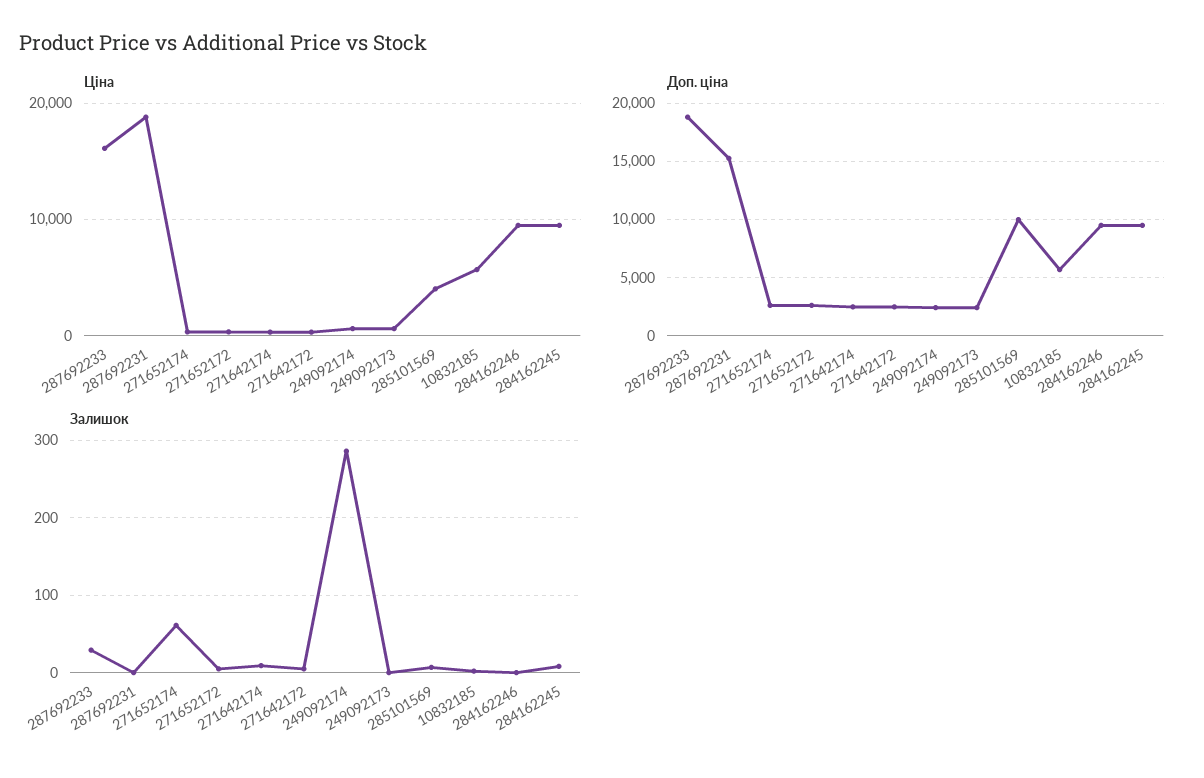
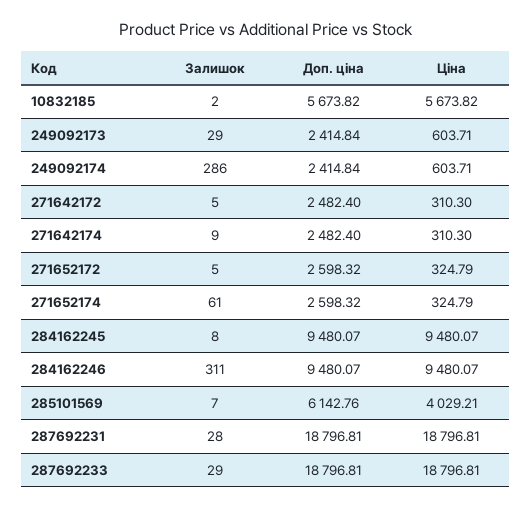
  {
    "Ціна": {
-     "287692233": 16000,
+     "287692233": 18796.81,
      "287692231": 18796.81,
      "271652174": 324.79,
      "271652172": 324.79,
      "271642174": 310.3,
      "271642172": 310.3,
      "249092174": 603.71,
      "249092173": 603.71,
      "285101569": 4029.21,
      "10832185": 5673.82,
      "284162246": 9480.07,
      "284162245": 9480.07
    },
    "Доп. ціна": {
      "287692233": 18796.81,
-     "287692231": 15000,
+     "287692231": 18796.81,
      "271652174": 2598.32,
      "271652172": 2598.32,
      "271642174": 2482.4,
      "271642172": 2482.4,
      "249092174": 2414.84,
      "249092173": 2414.84,
-     "285101569": 10000,
+     "285101569": 6142.76,
      "10832185": 5673.82,
      "284162246": 9480.07,
      "284162245": 9480.07
    },
    "Залишок": {
      "287692233": 29,
-     "287692231": 0,
+     "287692231": 28,
      "271652174": 61,
      "271652172": 5,
      "271642174": 9,
      "271642172": 5,
      "249092174": 286,
-     "249092173": 0,
+     "249092173": 29,
      "285101569": 7,
      "10832185": 2,
-     "284162246": 0,
+     "284162246": 311,
      "284162245": 8
    }
  }

